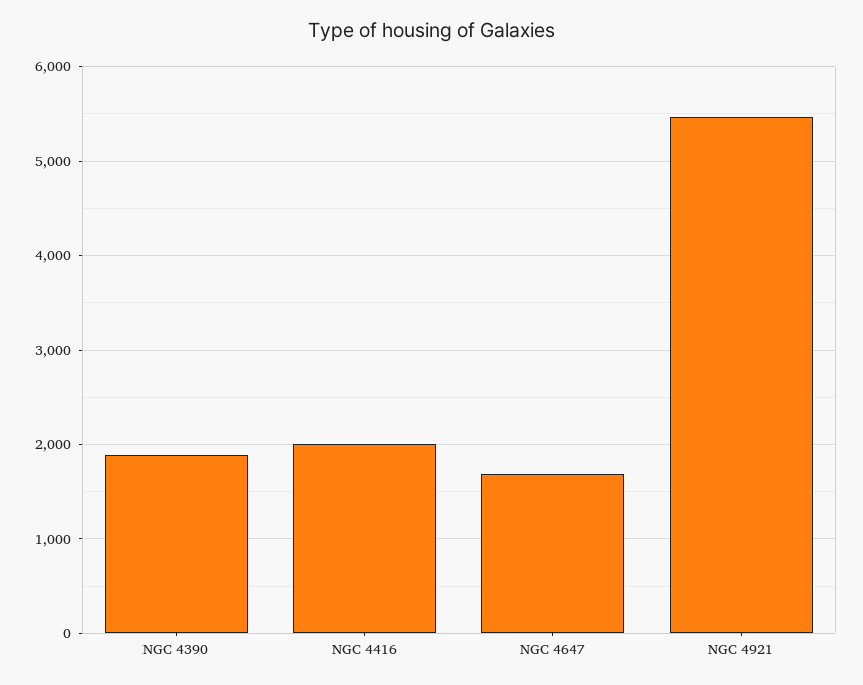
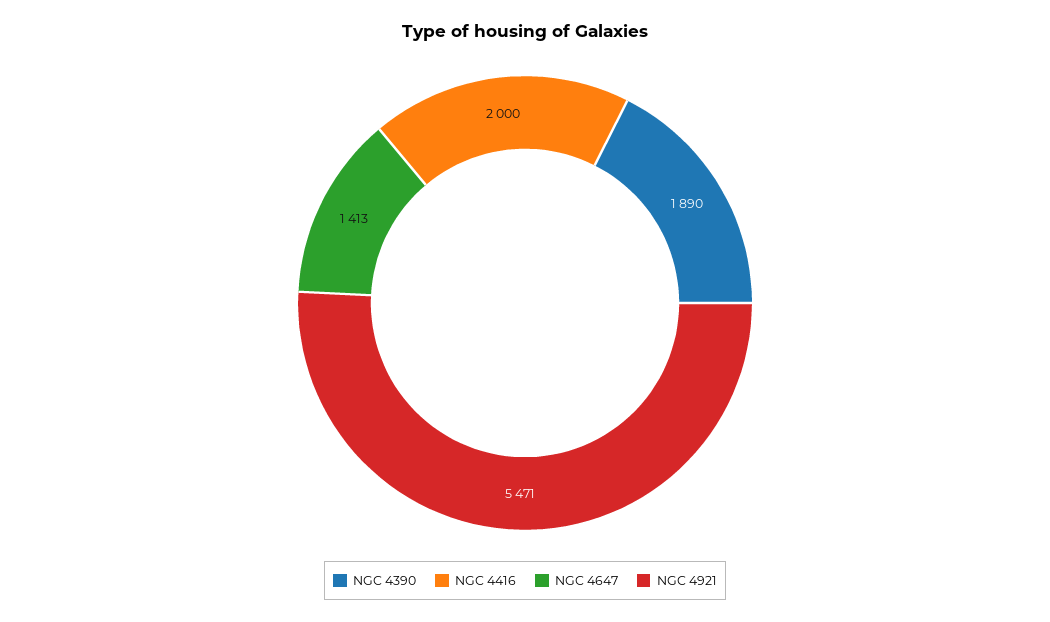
  {
    "NGC 4390": 1890,
    "NGC 4416": 2000,
-   "NGC 4647": 1700,
+   "NGC 4647": 1413,
    "NGC 4921": 5471
  }

